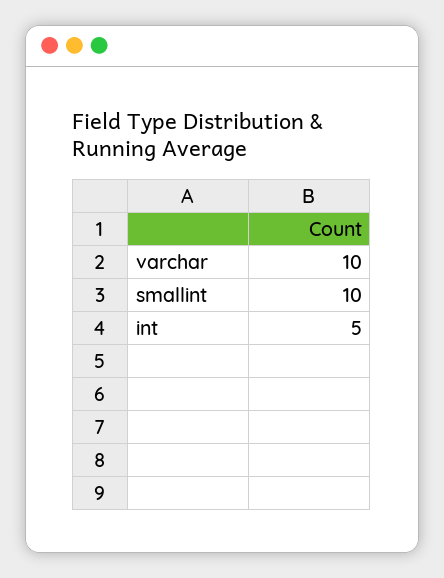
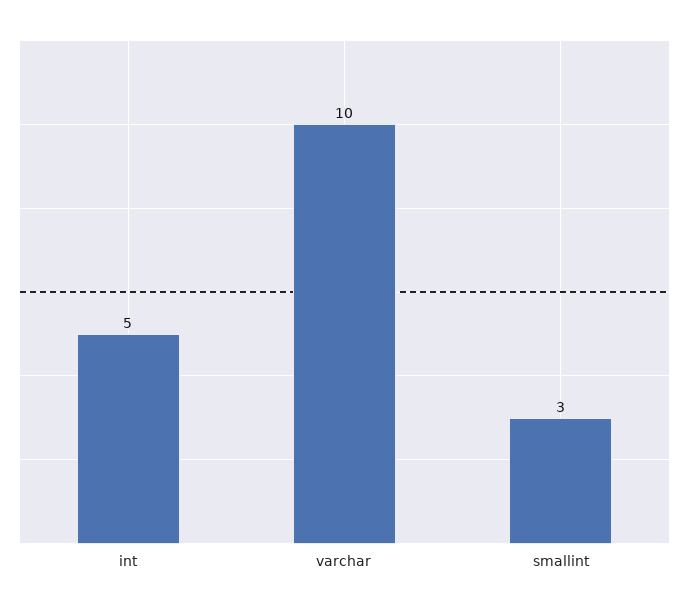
  {
    "varchar": 10,
-   "smallint": 10,
+   "smallint": 3,
    "int": 5
  }

